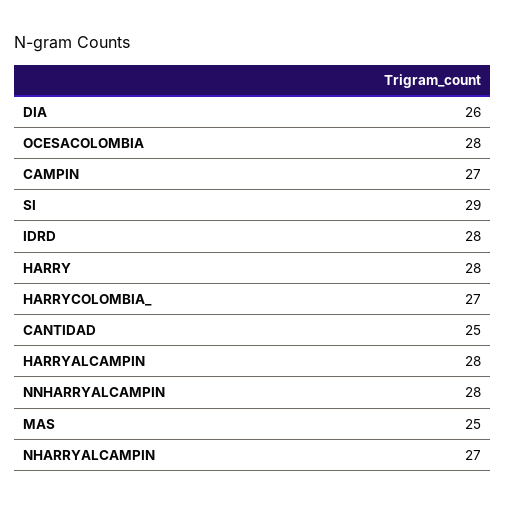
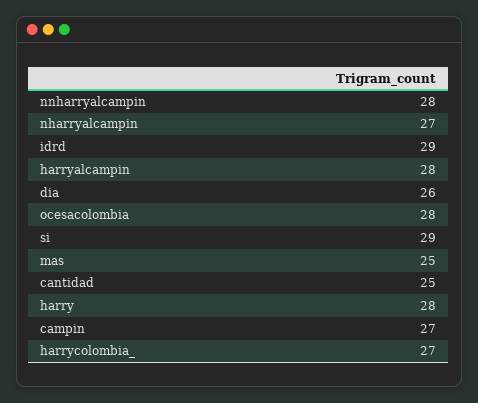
  {
    "DIA": 26,
    "OCESACOLOMBIA": 28,
    "CAMPIN": 27,
    "SI": 29,
-   "IDRD": 28,
+   "IDRD": 29,
    "HARRY": 28,
    "HARRYCOLOMBIA_": 27,
    "CANTIDAD": 25,
    "HARRYALCAMPIN": 28,
    "NNHARRYALCAMPIN": 28,
    "MAS": 25,
    "NHARRYALCAMPIN": 27
  }

